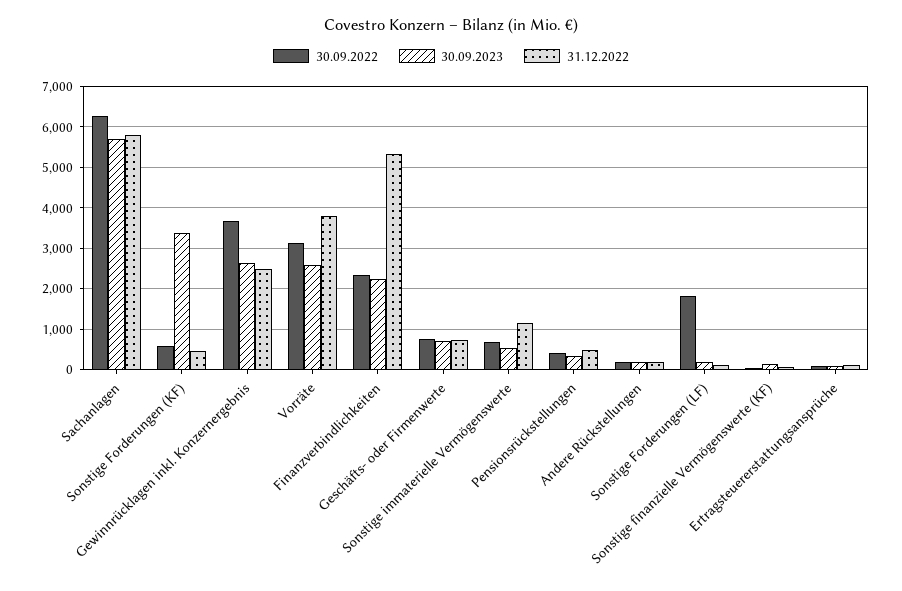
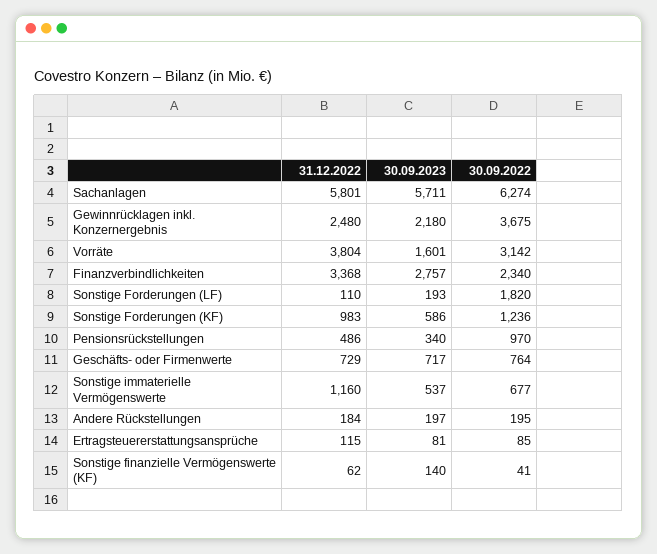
  {
    "30.09.2022": {
      "Sachanlagen": 6274,
-     "Sonstige Forderungen (KF)": 600,
+     "Sonstige Forderungen (KF)": 1236,
      "Gewinnrücklagen inkl. Konzernergebnis": 3675,
      "Vorräte": 3142,
      "Finanzverbindlichkeiten": 2340,
      "Geschäfts- oder Firmenwerte": 764,
      "Sonstige immaterielle Vermögenswerte": 677,
-     "Pensionsrückstellungen": 400,
+     "Pensionsrückstellungen": 970,
      "Andere Rückstellungen": 195,
      "Sonstige Forderungen (LF)": 1820,
      "Sonstige finanzielle Vermögenswerte (KF)": 41,
      "Ertragsteuererstattungsansprüche": 85
    },
    "30.09.2023": {
      "Sachanlagen": 5711,
-     "Sonstige Forderungen (KF)": 3400,
+     "Sonstige Forderungen (KF)": 586,
-     "Gewinnrücklagen inkl. Konzernergebnis": 2600,
+     "Gewinnrücklagen inkl. Konzernergebnis": 2180,
-     "Vorräte": 2600,
+     "Vorräte": 1601,
-     "Finanzverbindlichkeiten": 2200,
+     "Finanzverbindlichkeiten": 2757,
      "Geschäfts- oder Firmenwerte": 717,
      "Sonstige immaterielle Vermögenswerte": 537,
      "Pensionsrückstellungen": 340,
      "Andere Rückstellungen": 197,
      "Sonstige Forderungen (LF)": 193,
      "Sonstige finanzielle Vermögenswerte (KF)": 140,
      "Ertragsteuererstattungsansprüche": 81
    },
    "31.12.2022": {
      "Sachanlagen": 5801,
-     "Sonstige Forderungen (KF)": 400,
+     "Sonstige Forderungen (KF)": 983,
      "Gewinnrücklagen inkl. Konzernergebnis": 2480,
      "Vorräte": 3804,
-     "Finanzverbindlichkeiten": 5400,
+     "Finanzverbindlichkeiten": 3368,
      "Geschäfts- oder Firmenwerte": 729,
      "Sonstige immaterielle Vermögenswerte": 1160,
      "Pensionsrückstellungen": 486,
      "Andere Rückstellungen": 184,
      "Sonstige Forderungen (LF)": 110,
      "Sonstige finanzielle Vermögenswerte (KF)": 62,
      "Ertragsteuererstattungsansprüche": 115
    }
  }

